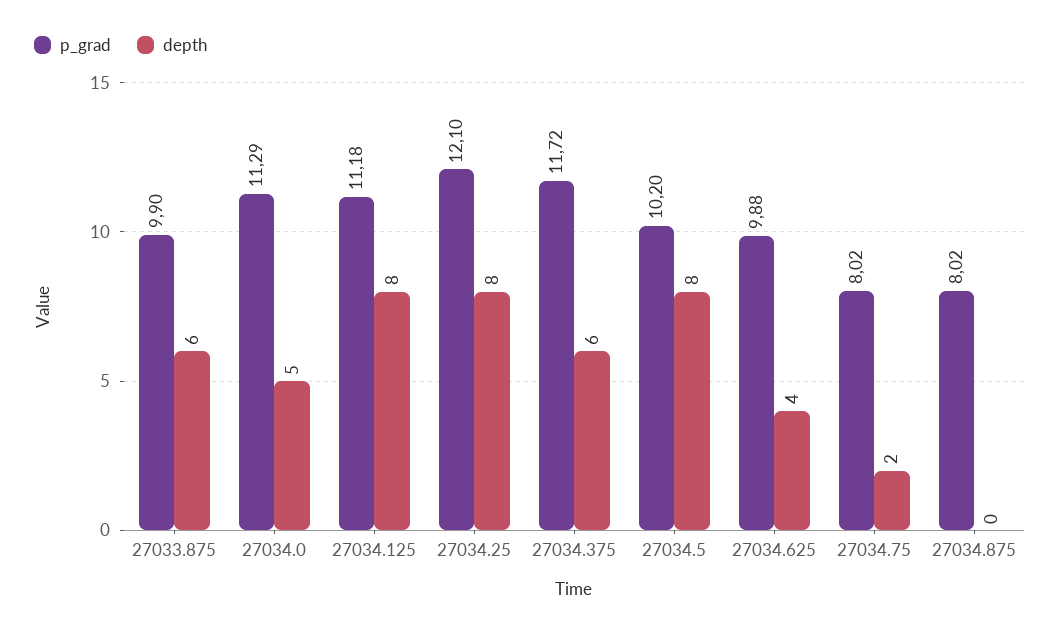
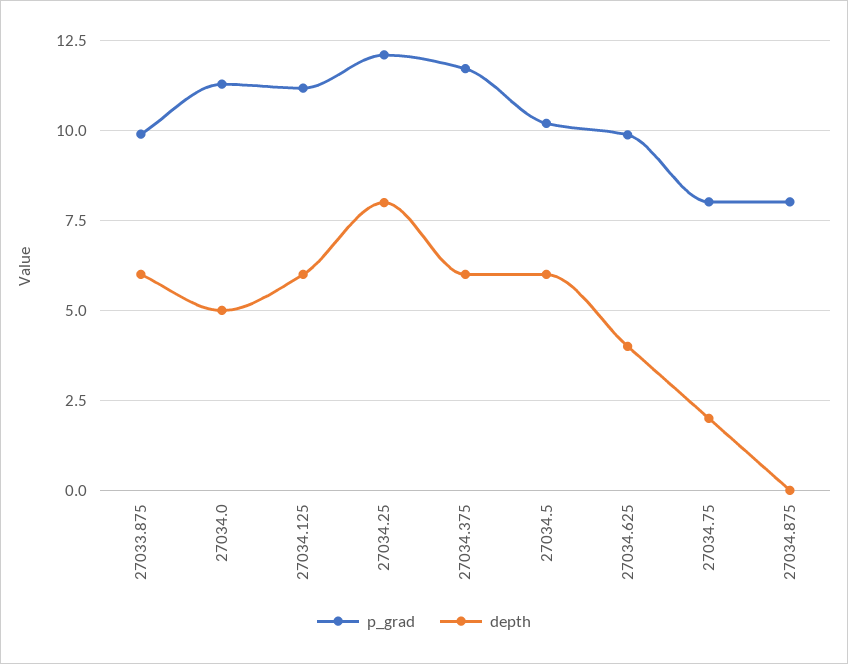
  {
    "p_grad": {
      "27033.875": 9.9,
      "27034.0": 11.29,
      "27034.125": 11.18,
      "27034.25": 12.1,
      "27034.375": 11.72,
      "27034.5": 10.2,
      "27034.625": 9.88,
      "27034.75": 8.02,
      "27034.875": 8.02
    },
    "depth": {
      "27033.875": 6,
      "27034.0": 5,
-     "27034.125": 8,
+     "27034.125": 6,
      "27034.25": 8,
      "27034.375": 6,
-     "27034.5": 8,
+     "27034.5": 6,
      "27034.625": 4,
      "27034.75": 2,
      "27034.875": 0
    }
  }

